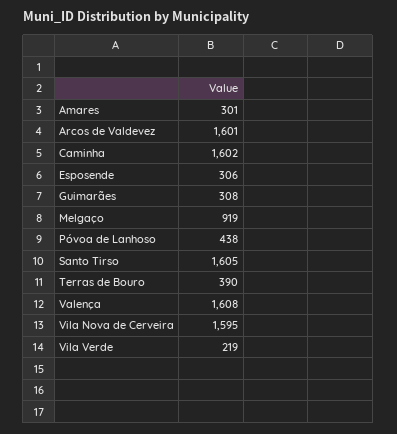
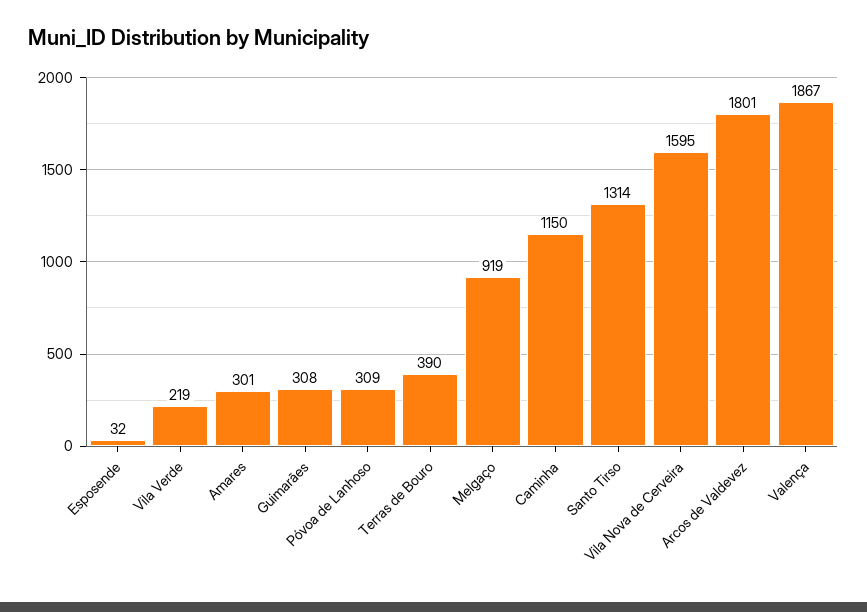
  {
    "Amares": 301,
-   "Arcos de Valdevez": 1601,
+   "Arcos de Valdevez": 1801,
-   "Caminha": 1602,
+   "Caminha": 1150,
-   "Esposende": 306,
+   "Esposende": 32,
    "Guimarães": 308,
    "Melgaço": 919,
-   "Póvoa de Lanhoso": 438,
+   "Póvoa de Lanhoso": 309,
-   "Santo Tirso": 1605,
+   "Santo Tirso": 1314,
    "Terras de Bouro": 390,
-   "Valença": 1608,
+   "Valença": 1867,
    "Vila Nova de Cerveira": 1595,
    "Vila Verde": 219
  }

